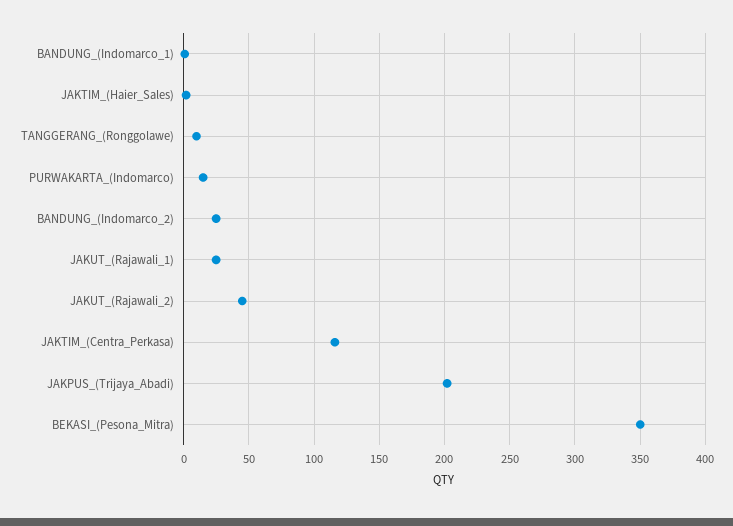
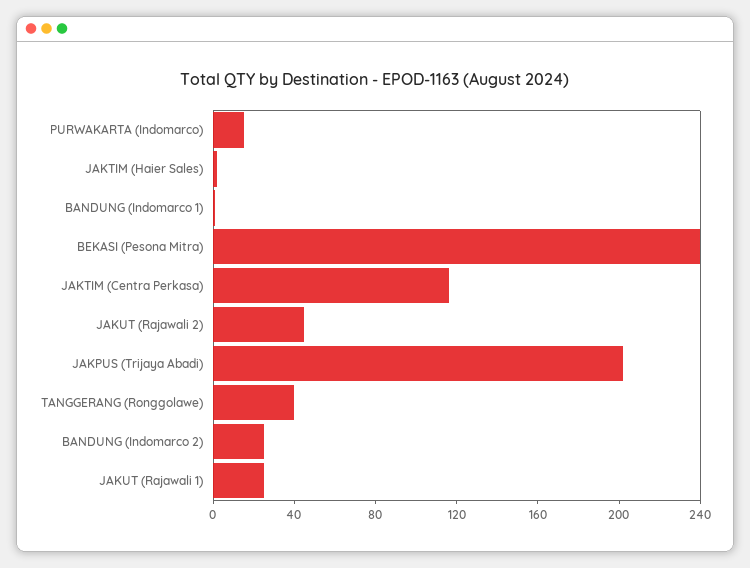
  {
    "BANDUNG_(Indomarco_1)": 0,
    "JAKTIM_(Haier_Sales)": 0,
-   "TANGGERANG_(Ronggolawe)": 10,
+   "TANGGERANG_(Ronggolawe)": 40,
    "PURWAKARTA_(Indomarco)": 15,
    "BANDUNG_(Indomarco_2)": 25,
    "JAKUT_(Rajawali_1)": 25,
    "JAKUT_(Rajawali_2)": 45,
    "JAKTIM_(Centra_Perkasa)": 115,
    "JAKPUS_(Trijaya_Abadi)": 200,
-   "BEKASI_(Pesona_Mitra)": 350
+   "BEKASI_(Pesona_Mitra)": 240
  }

